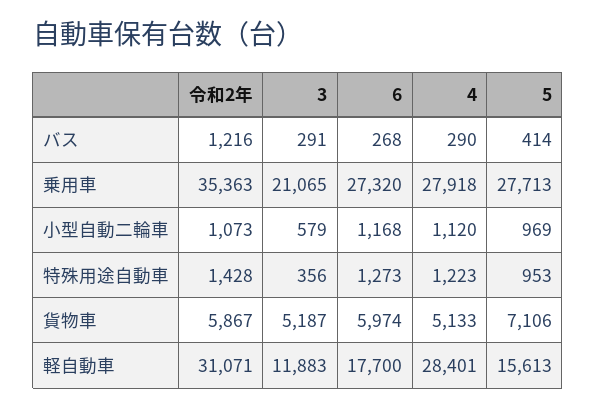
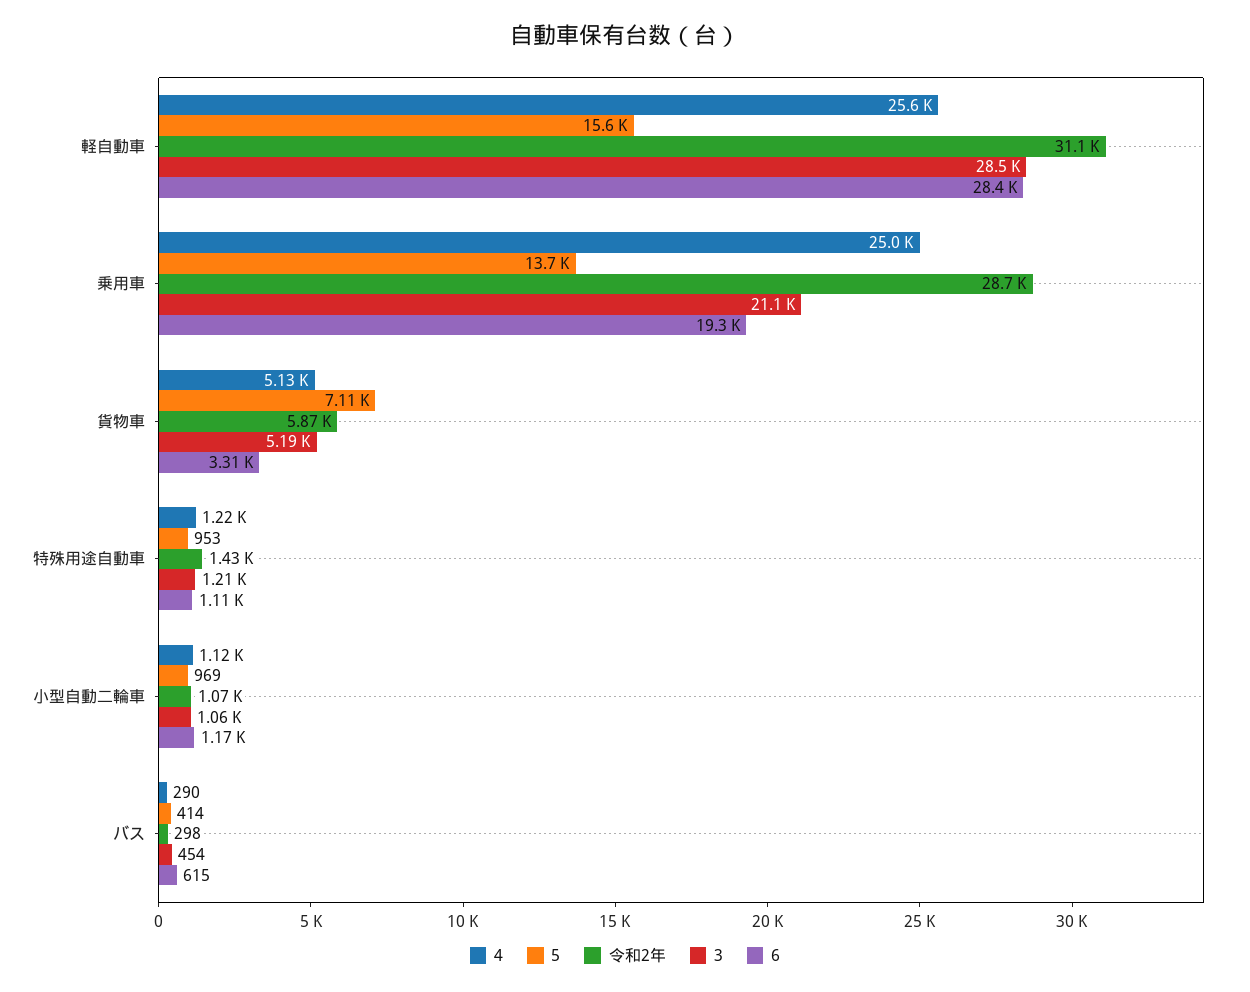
  {
    "令和2年": {
-     "バス": 1216,
+     "バス": 298,
-     "乗用車": 35363,
+     "乗用車": 28700,
      "小型自動二輪車": 1073,
      "特殊用途自動車": 1428,
      "貨物車": 5867,
      "軽自動車": 31071
    },
    "3": {
-     "バス": 291,
+     "バス": 454,
      "乗用車": 21065,
-     "小型自動二輪車": 579,
+     "小型自動二輪車": 1060,
-     "特殊用途自動車": 356,
+     "特殊用途自動車": 1210,
      "貨物車": 5187,
-     "軽自動車": 11883
+     "軽自動車": 28500
    },
    "6": {
-     "バス": 268,
+     "バス": 615,
-     "乗用車": 27320,
+     "乗用車": 19300,
      "小型自動二輪車": 1168,
-     "特殊用途自動車": 1273,
+     "特殊用途自動車": 1110,
-     "貨物車": 5974,
+     "貨物車": 3310,
-     "軽自動車": 17700
+     "軽自動車": 28400
    },
    "4": {
      "バス": 290,
-     "乗用車": 27918,
+     "乗用車": 25000,
      "小型自動二輪車": 1120,
      "特殊用途自動車": 1223,
      "貨物車": 5133,
-     "軽自動車": 28401
+     "軽自動車": 25600
    },
    "5": {
      "バス": 414,
-     "乗用車": 27713,
+     "乗用車": 13700,
      "小型自動二輪車": 969,
      "特殊用途自動車": 953,
      "貨物車": 7106,
      "軽自動車": 15613
    }
  }

